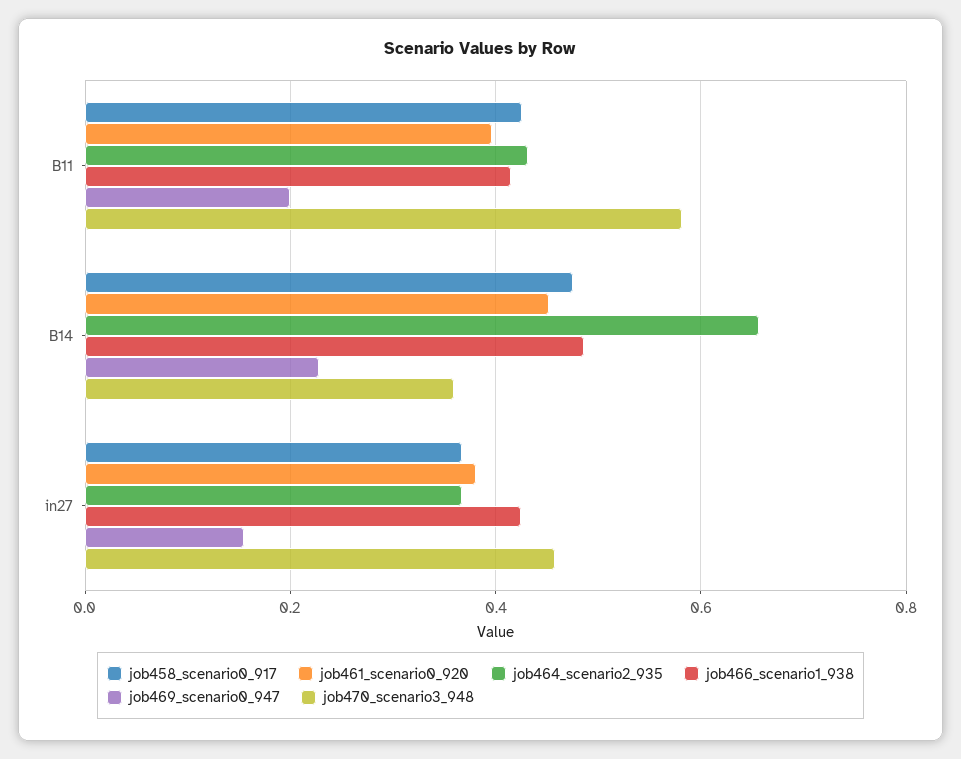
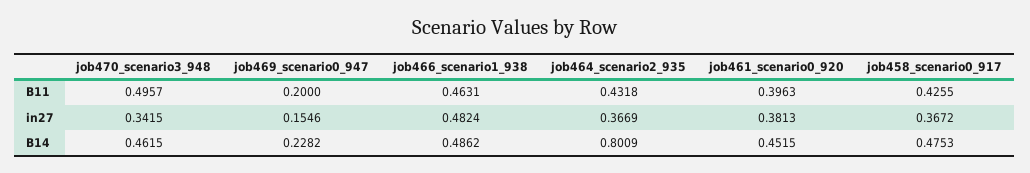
  {
    "job458_scenario0_917": {
      "B11": 0.4255,
      "B14": 0.4753,
      "in27": 0.3672
    },
    "job461_scenario0_920": {
      "B11": 0.3963,
      "B14": 0.4515,
      "in27": 0.3813
    },
    "job464_scenario2_935": {
      "B11": 0.4318,
-     "B14": 0.66,
+     "B14": 0.8009,
      "in27": 0.3669
    },
    "job466_scenario1_938": {
-     "B11": 0.42,
+     "B11": 0.4631,
      "B14": 0.4862,
-     "in27": 0.42
+     "in27": 0.4824
    },
    "job469_scenario0_947": {
      "B11": 0.2,
      "B14": 0.2282,
      "in27": 0.1546
    },
    "job470_scenario3_948": {
-     "B11": 0.58,
+     "B11": 0.4957,
-     "B14": 0.36,
+     "B14": 0.4615,
-     "in27": 0.46
+     "in27": 0.3415
    }
  }

